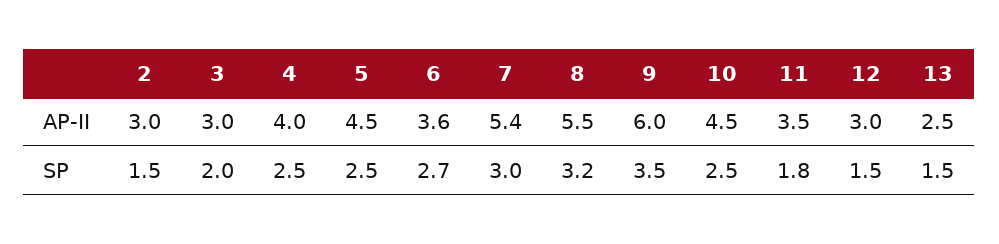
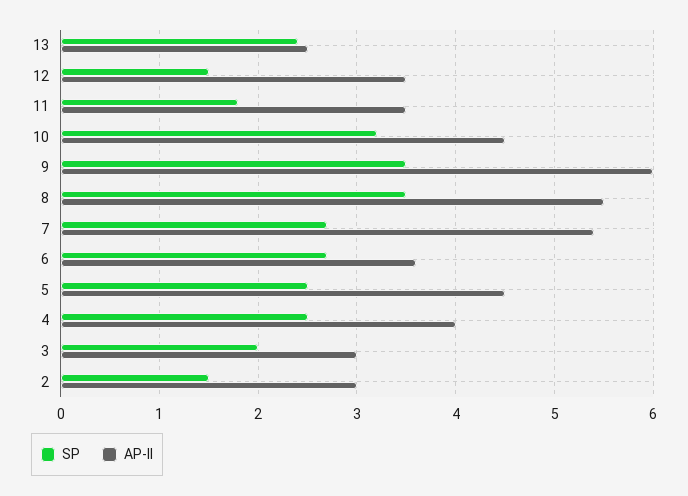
  {
    "AP-II": {
      "2": 3,
      "3": 3,
      "4": 4,
      "5": 4.5,
      "6": 3.6,
      "7": 5.4,
      "8": 5.5,
      "9": 6,
      "10": 4.5,
      "11": 3.5,
-     "12": 3,
+     "12": 3.5,
      "13": 2.5
    },
    "SP": {
      "2": 1.5,
      "3": 2,
      "4": 2.5,
      "5": 2.5,
      "6": 2.7,
-     "7": 3,
+     "7": 2.7,
-     "8": 3.2,
+     "8": 3.5,
      "9": 3.5,
-     "10": 2.5,
+     "10": 3.2,
      "11": 1.8,
      "12": 1.5,
-     "13": 1.5
+     "13": 2.4
    }
  }

